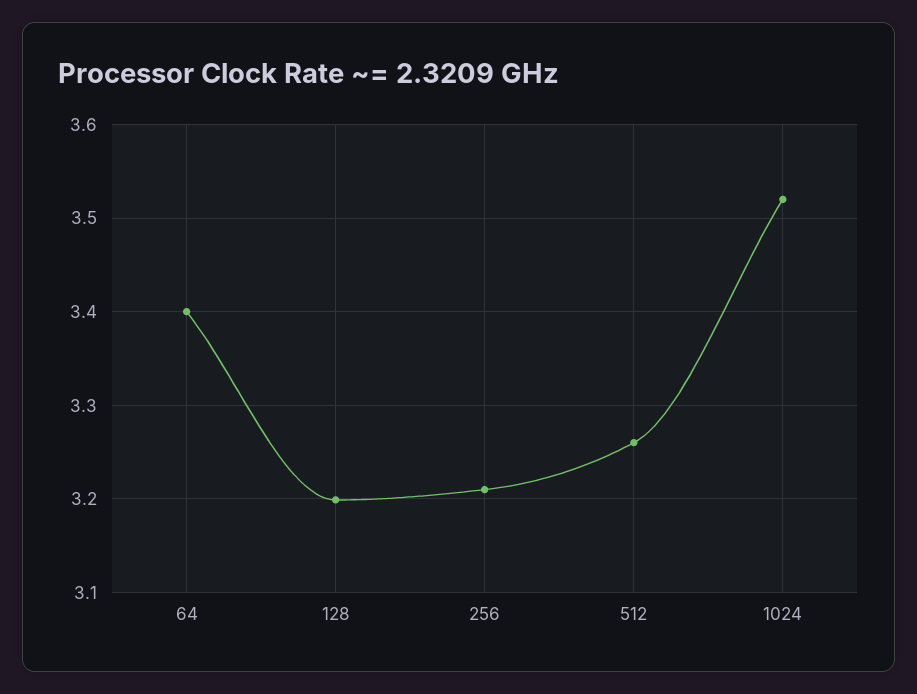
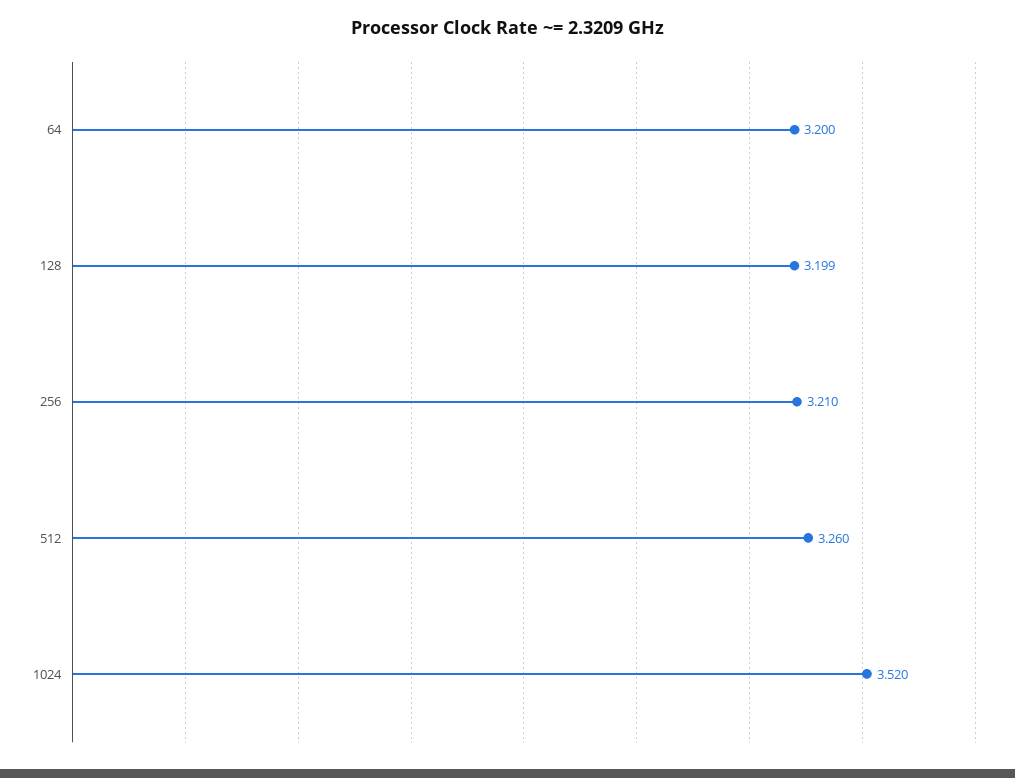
  {
-   "64": 3.4,
+   "64": 3.2,
    "128": 3.199,
    "256": 3.21,
    "512": 3.26,
    "1024": 3.52
  }

